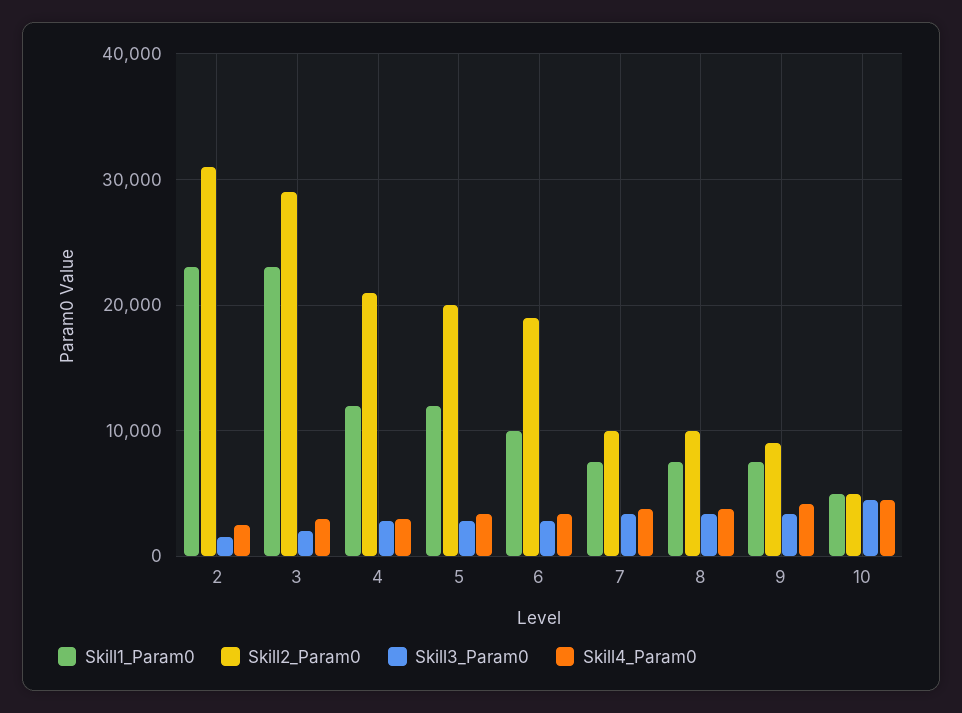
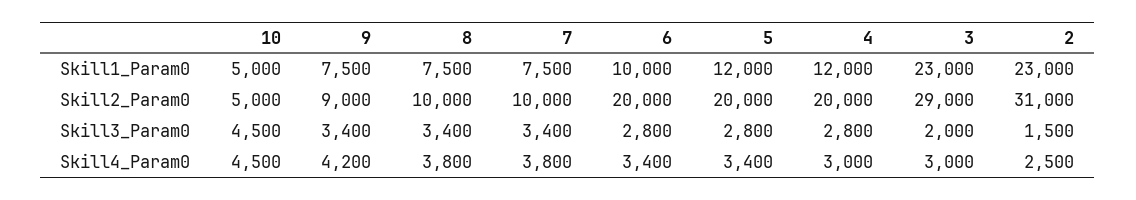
  {
    "Skill1_Param0": {
      "2": 23000,
      "3": 23000,
      "4": 12000,
      "5": 12000,
      "6": 10000,
      "7": 7500,
      "8": 7500,
      "9": 7500,
      "10": 5000
    },
    "Skill2_Param0": {
      "2": 31000,
      "3": 29000,
-     "4": 21000,
+     "4": 20000,
      "5": 20000,
-     "6": 19000,
+     "6": 20000,
      "7": 10000,
      "8": 10000,
      "9": 9000,
      "10": 5000
    },
    "Skill3_Param0": {
      "2": 1500,
      "3": 2000,
      "4": 2800,
      "5": 2800,
      "6": 2800,
      "7": 3400,
      "8": 3400,
      "9": 3400,
      "10": 4500
    },
    "Skill4_Param0": {
      "2": 2500,
      "3": 3000,
      "4": 3000,
      "5": 3400,
      "6": 3400,
      "7": 3800,
      "8": 3800,
      "9": 4200,
      "10": 4500
    }
  }

